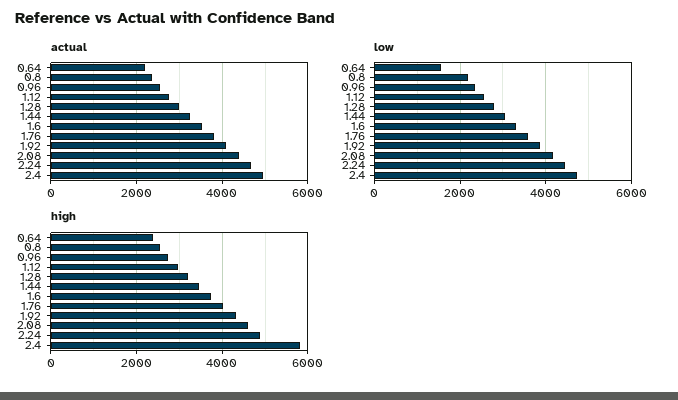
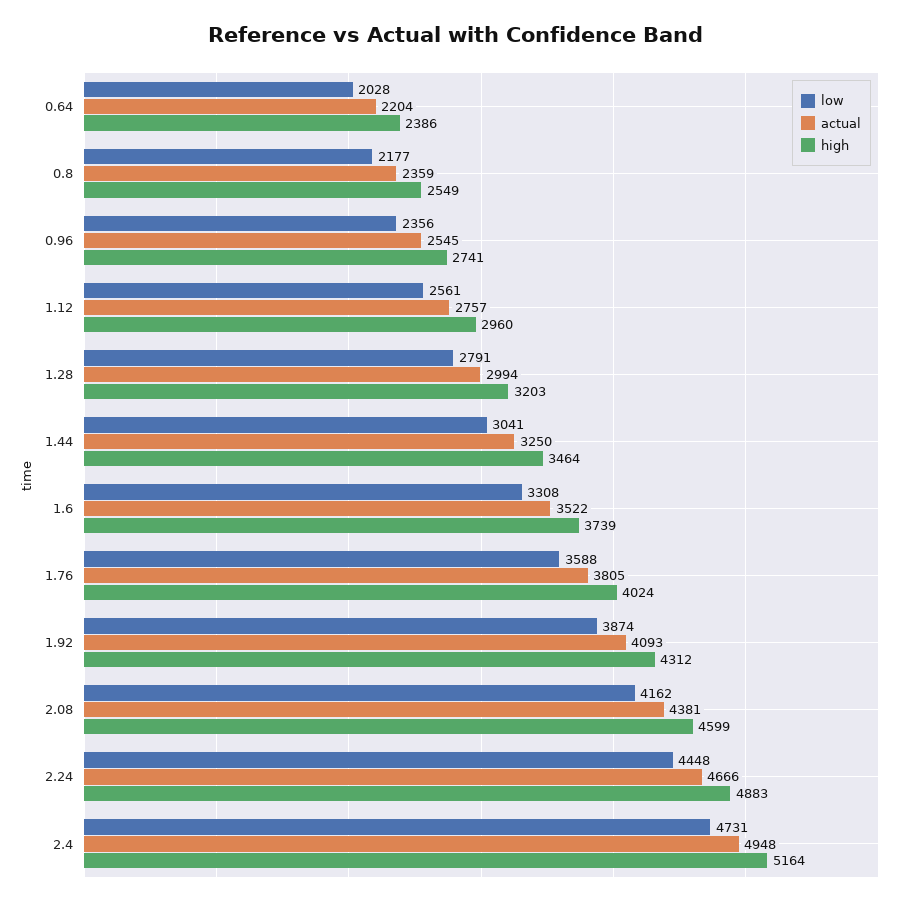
  {
    "actual": {
      "0.64": 2204,
      "0.8": 2359,
      "0.96": 2545,
      "1.12": 2757,
      "1.28": 2994,
      "1.44": 3250,
      "1.6": 3522,
      "1.76": 3805,
      "1.92": 4093,
      "2.08": 4381,
      "2.24": 4666,
      "2.4": 4948
    },
    "low": {
-     "0.64": 1600,
+     "0.64": 2028,
      "0.8": 2177,
      "0.96": 2356,
      "1.12": 2561,
      "1.28": 2791,
      "1.44": 3041,
      "1.6": 3308,
      "1.76": 3588,
      "1.92": 3874,
      "2.08": 4162,
      "2.24": 4448,
      "2.4": 4731
    },
    "high": {
      "0.64": 2386,
      "0.8": 2549,
      "0.96": 2741,
      "1.12": 2960,
      "1.28": 3203,
      "1.44": 3464,
      "1.6": 3739,
      "1.76": 4024,
      "1.92": 4312,
      "2.08": 4599,
      "2.24": 4883,
-     "2.4": 5800
+     "2.4": 5164
    }
  }

